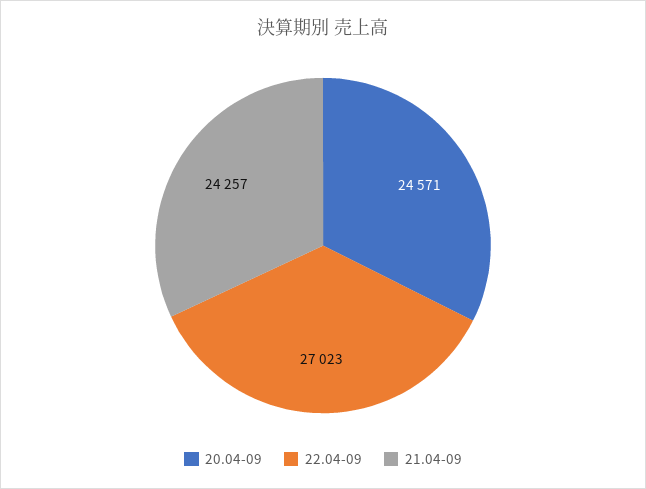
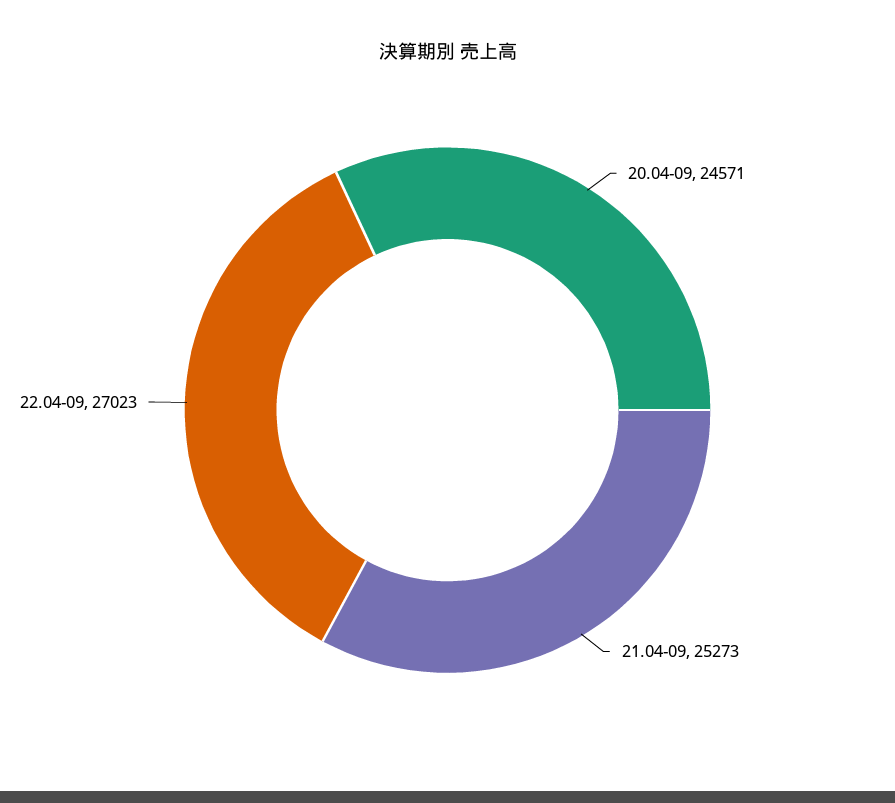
  {
    "20.04-09": 24571,
    "22.04-09": 27023,
-   "21.04-09": 24257
+   "21.04-09": 25273
  }

